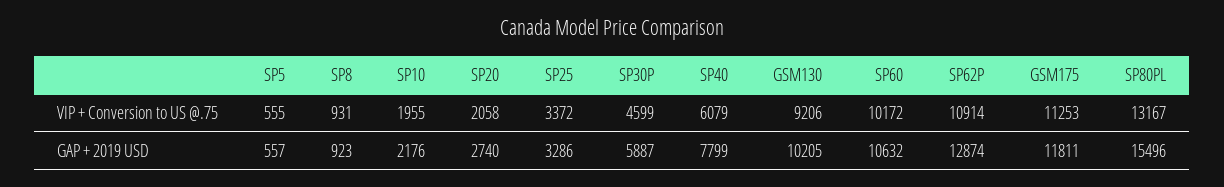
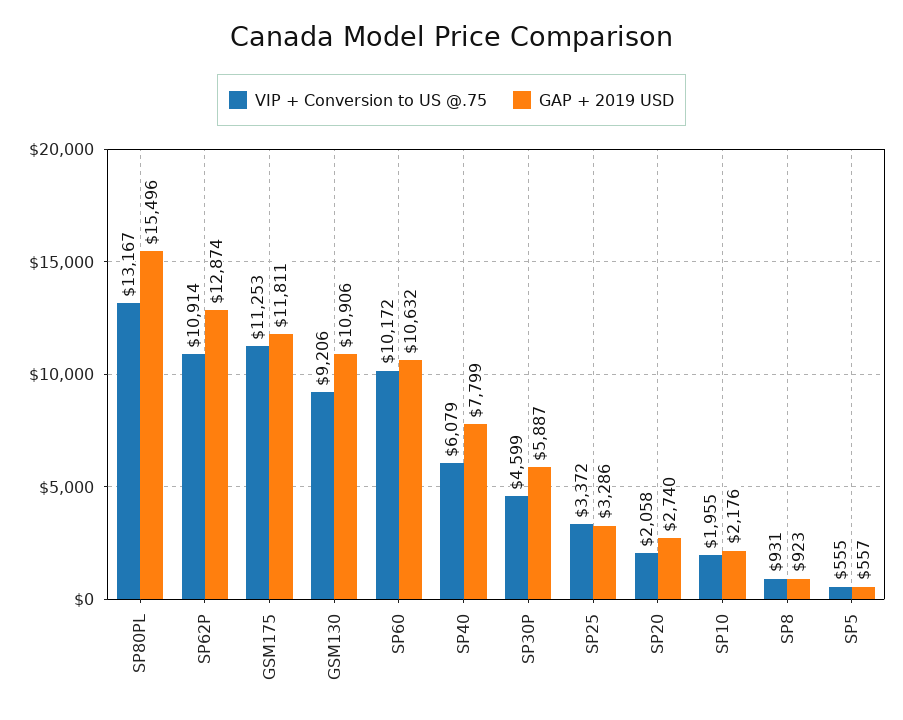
  {
    "VIP + Conversion to US @.75": {
      "SP5": 555,
      "SP8": 931,
      "SP10": 1955,
      "SP20": 2058,
      "SP25": 3372,
      "SP30P": 4599,
      "SP40": 6079,
      "GSM130": 9206,
      "SP60": 10172,
      "SP62P": 10914,
      "GSM175": 11253,
      "SP80PL": 13167
    },
    "GAP + 2019 USD": {
      "SP5": 557,
      "SP8": 923,
      "SP10": 2176,
      "SP20": 2740,
      "SP25": 3286,
      "SP30P": 5887,
      "SP40": 7799,
-     "GSM130": 10205,
+     "GSM130": 10906,
      "SP60": 10632,
      "SP62P": 12874,
      "GSM175": 11811,
      "SP80PL": 15496
    }
  }

